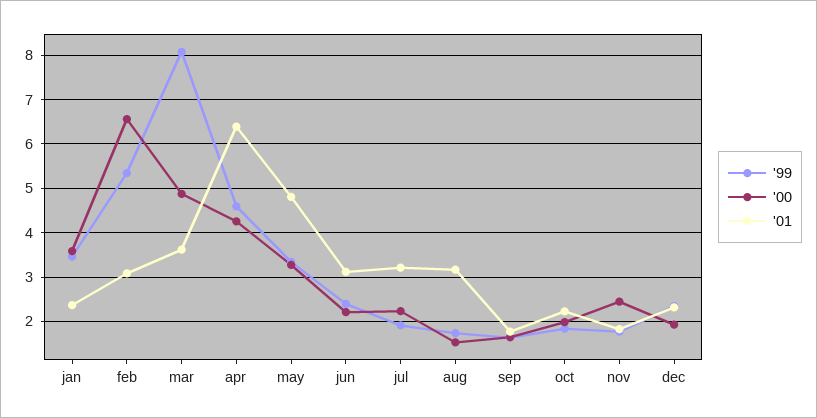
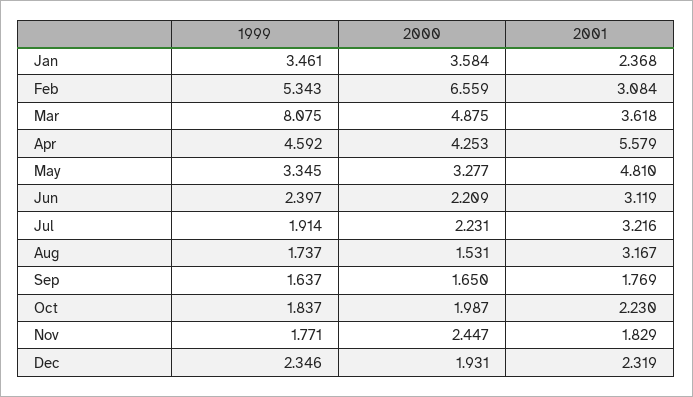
  {
    "'99": {
      "jan": 3.461,
      "feb": 5.343,
      "mar": 8.075,
      "apr": 4.592,
      "may": 3.345,
      "jun": 2.397,
      "jul": 1.914,
      "aug": 1.737,
      "sep": 1.637,
      "oct": 1.837,
      "nov": 1.771,
      "dec": 2.346
    },
    "'00": {
      "jan": 3.584,
      "feb": 6.559,
      "mar": 4.875,
      "apr": 4.253,
      "may": 3.277,
      "jun": 2.209,
      "jul": 2.231,
      "aug": 1.531,
      "sep": 1.65,
      "oct": 1.987,
      "nov": 2.447,
      "dec": 1.931
    },
    "'01": {
      "jan": 2.368,
      "feb": 3.084,
      "mar": 3.618,
-     "apr": 6.4,
+     "apr": 5.579,
      "may": 4.81,
      "jun": 3.119,
      "jul": 3.216,
      "aug": 3.167,
      "sep": 1.769,
      "oct": 2.23,
      "nov": 1.829,
      "dec": 2.319
    }
  }

